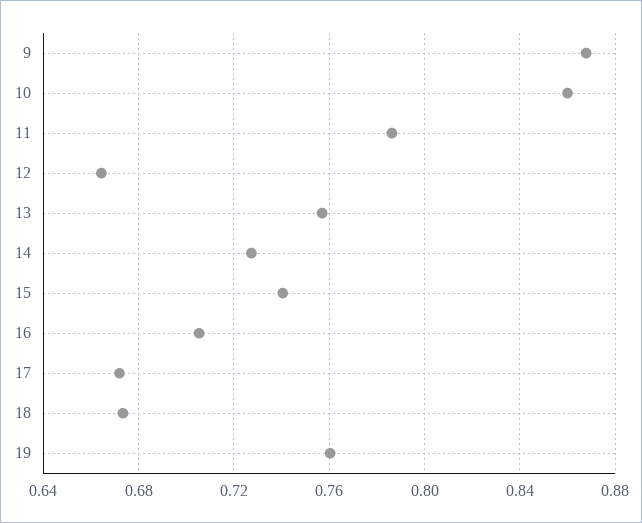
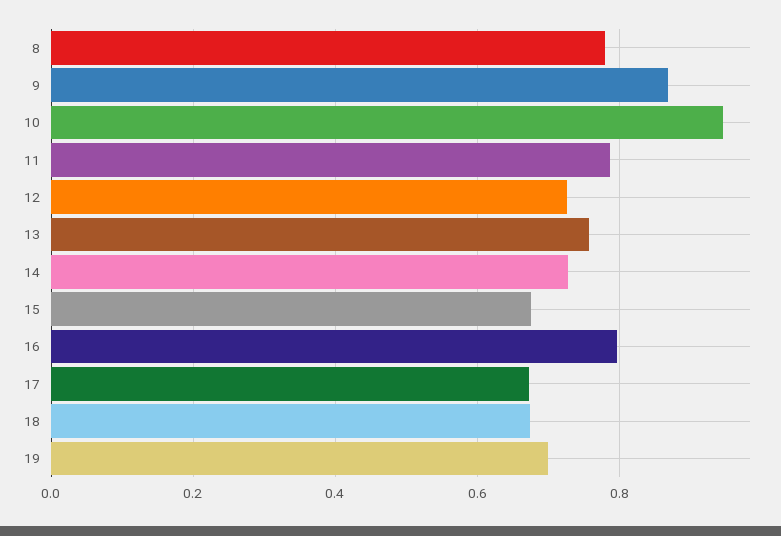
  {
    "9": 0.87,
-   "10": 0.86,
+   "10": 0.94,
    "11": 0.785,
-   "12": 0.665,
+   "12": 0.72,
    "13": 0.755,
    "14": 0.725,
-   "15": 0.74,
+   "15": 0.68,
-   "16": 0.705,
+   "16": 0.8,
    "17": 0.67,
    "18": 0.675,
-   "19": 0.76
+   "19": 0.7,
+   "8": 0.78
  }

